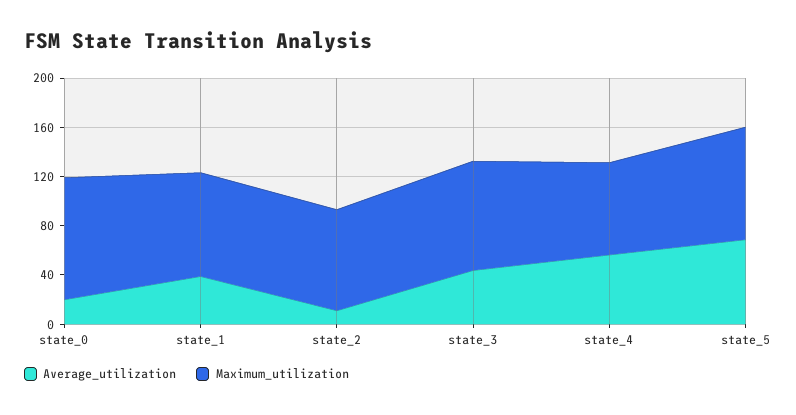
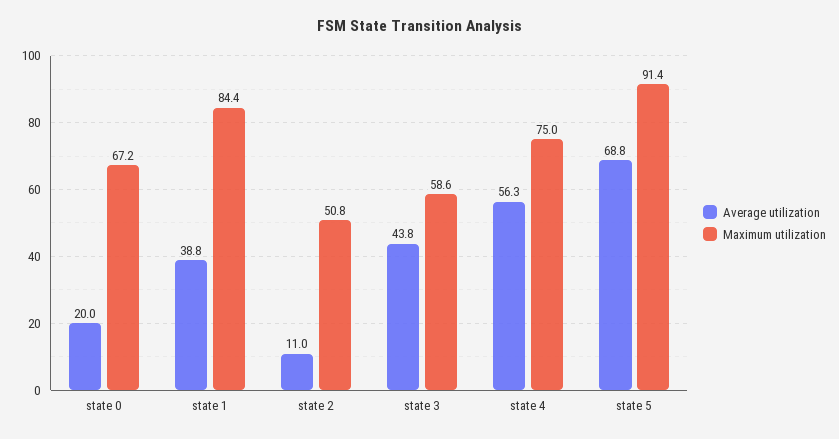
  {
    "Average_utilization": {
      "state_0": 20,
      "state_1": 38.8,
      "state_2": 11,
      "state_3": 43.8,
      "state_4": 56.3,
      "state_5": 68.8
    },
    "Maximum_utilization": {
-     "state_0": 100,
+     "state_0": 67.2,
      "state_1": 84.4,
-     "state_2": 80,
+     "state_2": 50.8,
-     "state_3": 90,
+     "state_3": 58.6,
      "state_4": 75,
      "state_5": 91.4
    }
  }

